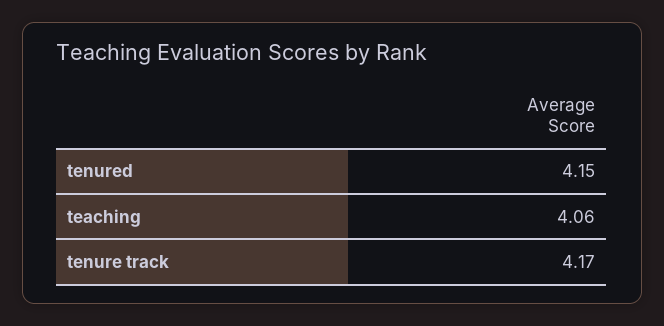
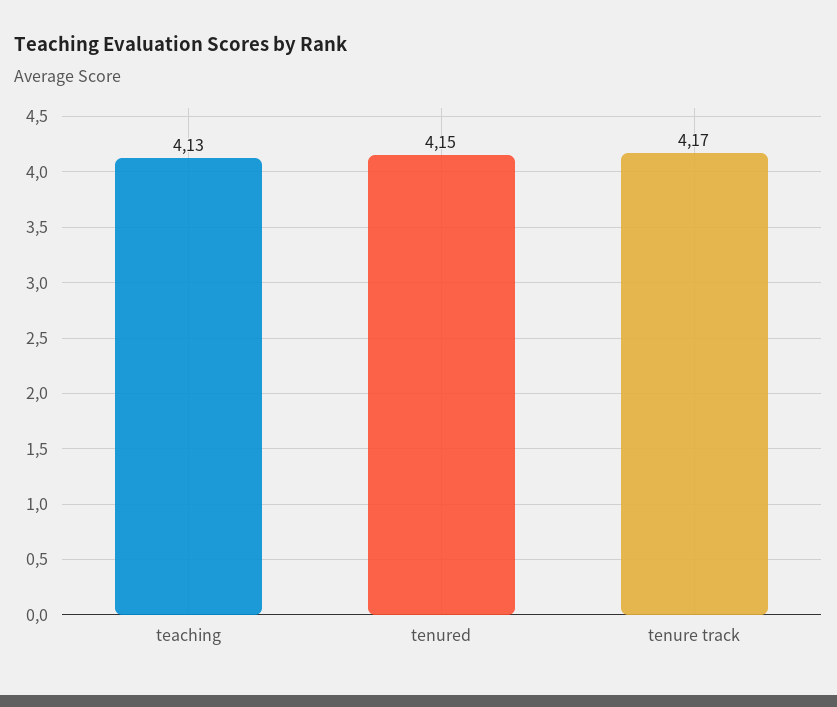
  {
    "tenured": 4.15,
-   "teaching": 4.06,
+   "teaching": 4.13,
    "tenure track": 4.17
  }

